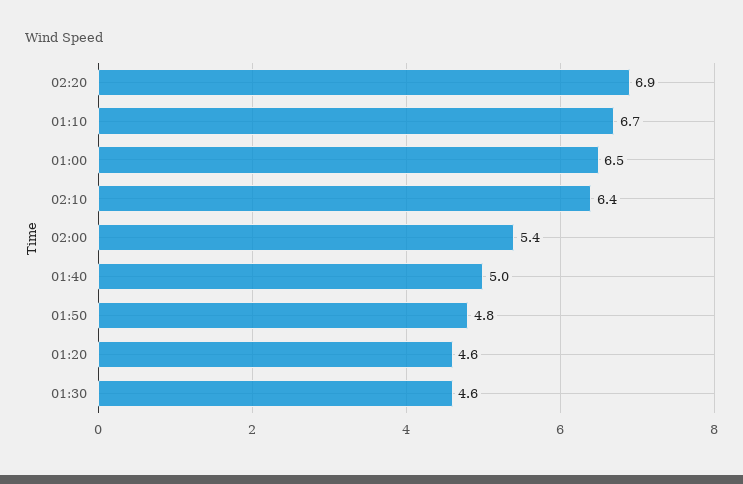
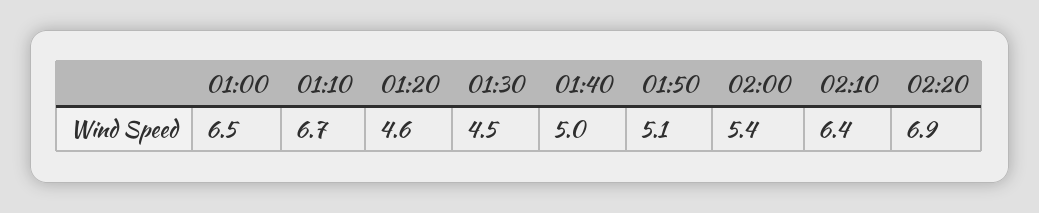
  {
    "02:20": 6.9,
    "01:10": 6.7,
    "01:00": 6.5,
    "02:10": 6.4,
    "02:00": 5.4,
    "01:40": 5,
-   "01:50": 4.8,
+   "01:50": 5.1,
    "01:20": 4.6,
-   "01:30": 4.6
+   "01:30": 4.5
  }

